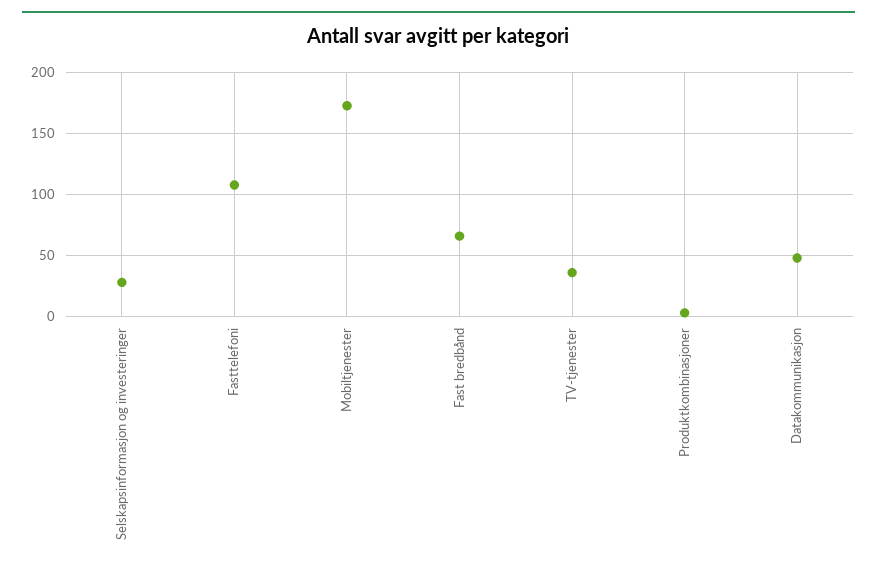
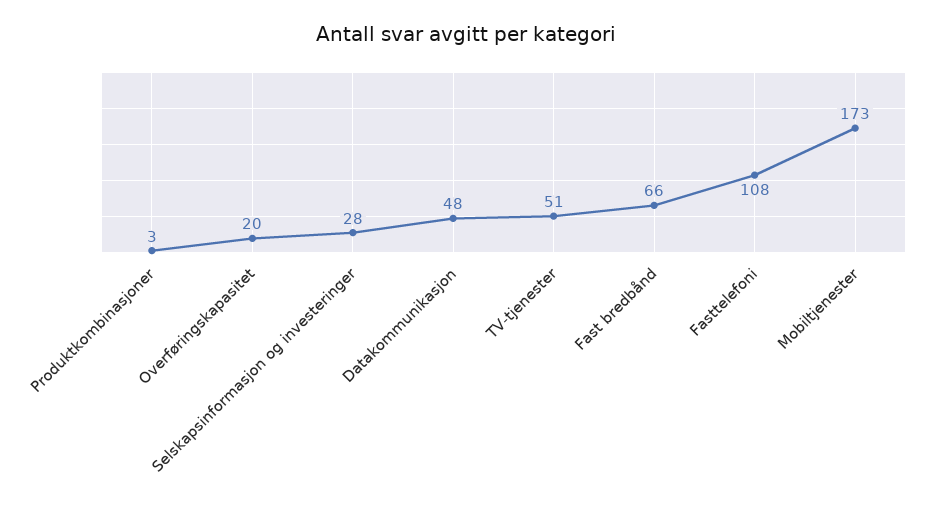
  {
    "Selskapsinformasjon og investeringer": 28,
    "Fasttelefoni": 108,
    "Mobiltjenester": 173,
    "Fast bredbånd": 66,
-   "TV-tjenester": 35,
+   "TV-tjenester": 51,
    "Produktkombinasjoner": 3,
-   "Datakommunikasjon": 48
+   "Datakommunikasjon": 48,
+   "Overføringskapasitet": 20
  }

